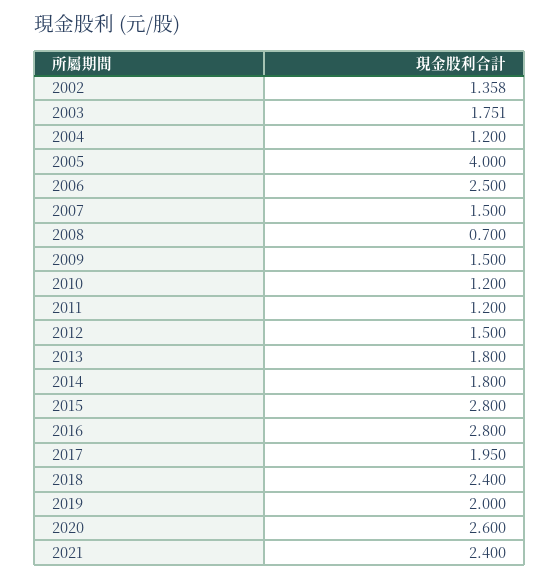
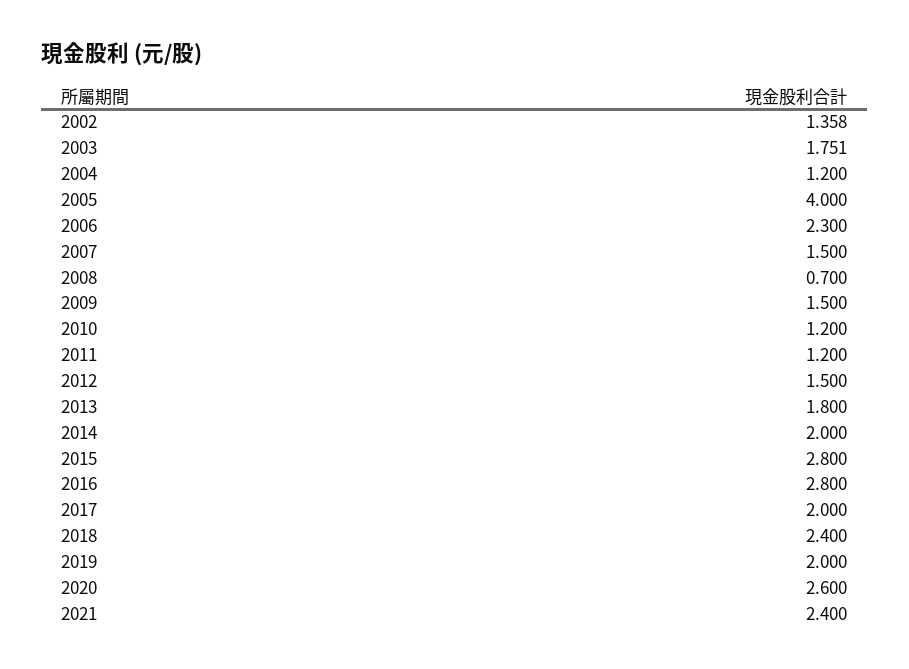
  {
    "2002": 1.358,
    "2003": 1.751,
    "2004": 1.2,
    "2005": 4,
-   "2006": 2.5,
+   "2006": 2.3,
    "2007": 1.5,
    "2008": 0.7,
    "2009": 1.5,
    "2010": 1.2,
    "2011": 1.2,
    "2012": 1.5,
    "2013": 1.8,
-   "2014": 1.8,
+   "2014": 2,
    "2015": 2.8,
    "2016": 2.8,
-   "2017": 1.95,
+   "2017": 2,
    "2018": 2.4,
    "2019": 2,
    "2020": 2.6,
    "2021": 2.4
  }

